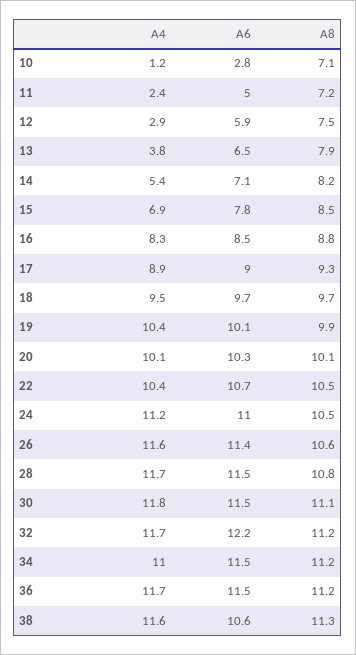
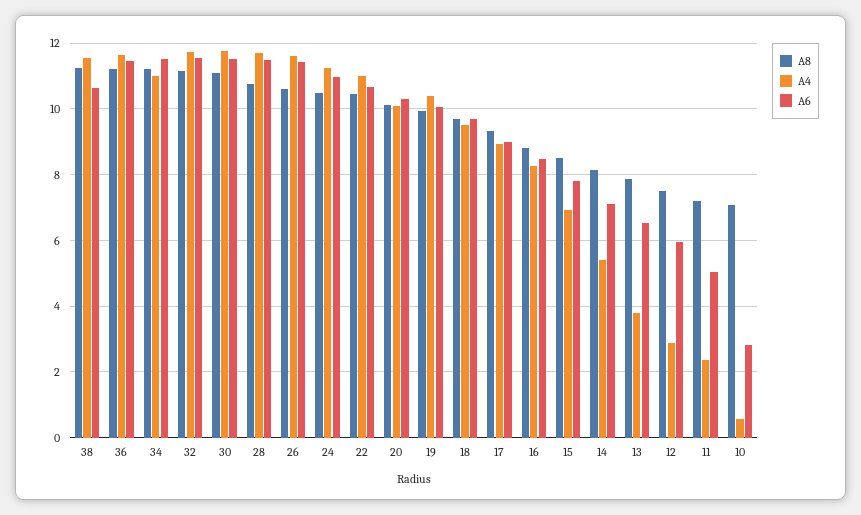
  {
    "A4": {
-     "10": 1.2,
+     "10": 0.6,
      "11": 2.4,
      "12": 2.9,
      "13": 3.8,
      "14": 5.4,
      "15": 6.9,
      "16": 8.3,
      "17": 8.9,
      "18": 9.5,
      "19": 10.4,
      "20": 10.1,
-     "22": 10.4,
+     "22": 11,
      "24": 11.2,
      "26": 11.6,
      "28": 11.7,
      "30": 11.8,
      "32": 11.7,
      "34": 11,
      "36": 11.7,
      "38": 11.6
    },
    "A6": {
      "10": 2.8,
      "11": 5,
      "12": 5.9,
      "13": 6.5,
      "14": 7.1,
      "15": 7.8,
      "16": 8.5,
      "17": 9,
      "18": 9.7,
      "19": 10.1,
      "20": 10.3,
      "22": 10.7,
      "24": 11,
      "26": 11.4,
      "28": 11.5,
      "30": 11.5,
-     "32": 12.2,
+     "32": 11.6,
      "34": 11.5,
      "36": 11.5,
      "38": 10.6
    },
    "A8": {
      "10": 7.1,
      "11": 7.2,
      "12": 7.5,
      "13": 7.9,
      "14": 8.2,
      "15": 8.5,
      "16": 8.8,
      "17": 9.3,
      "18": 9.7,
      "19": 9.9,
      "20": 10.1,
      "22": 10.5,
      "24": 10.5,
      "26": 10.6,
      "28": 10.8,
      "30": 11.1,
      "32": 11.2,
      "34": 11.2,
      "36": 11.2,
      "38": 11.3
    }
  }

